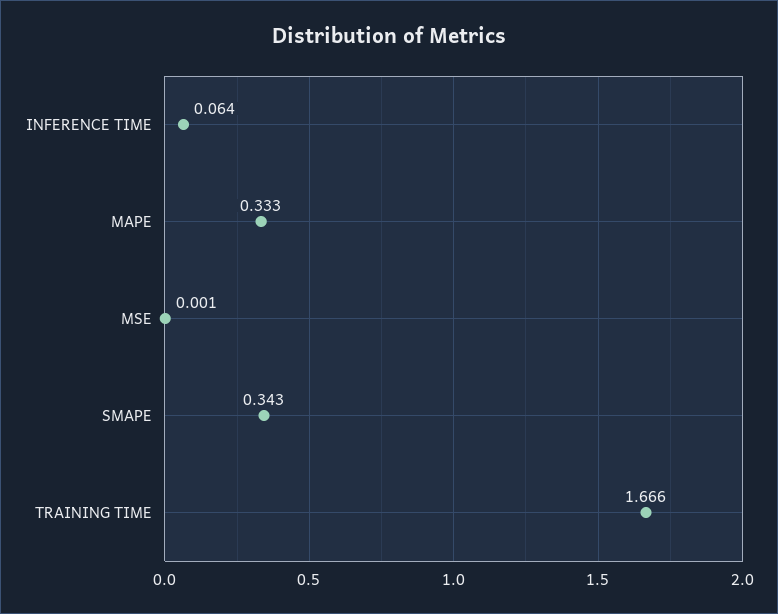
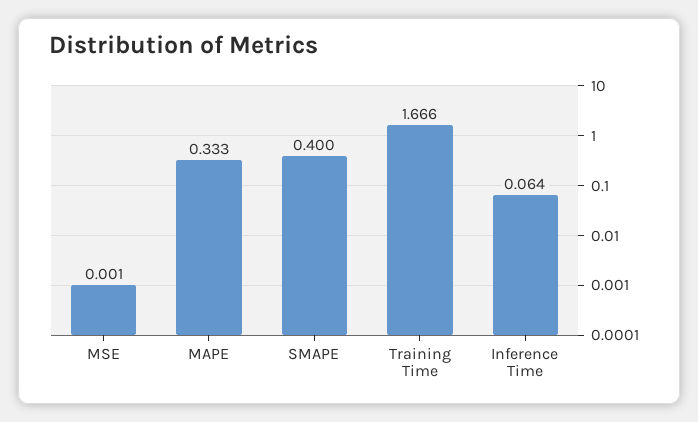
  {
    "INFERENCE TIME": 0.064,
    "MAPE": 0.333,
    "MSE": 0.001,
-   "SMAPE": 0.343,
+   "SMAPE": 0.4,
    "TRAINING TIME": 1.666
  }

